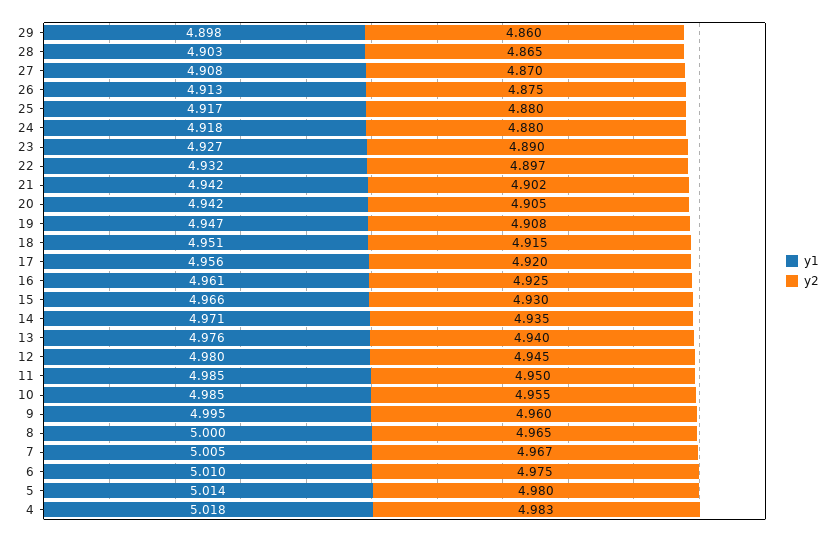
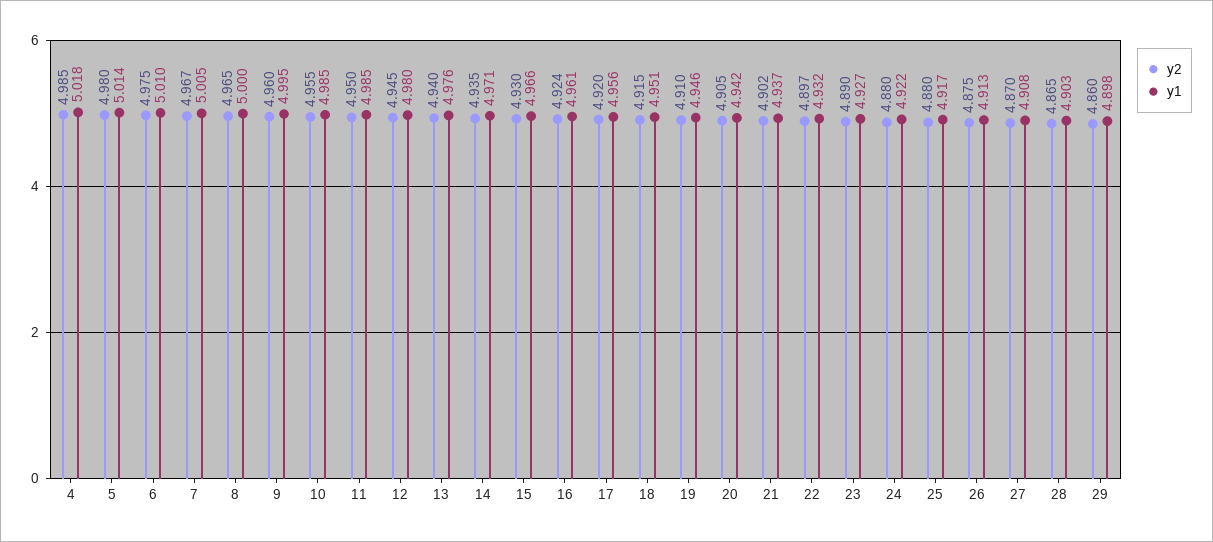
  {
    "y1": {
      "29": 4.898,
      "28": 4.903,
      "27": 4.908,
      "26": 4.913,
      "25": 4.917,
-     "24": 4.918,
+     "24": 4.922,
      "23": 4.927,
      "22": 4.932,
-     "21": 4.942,
+     "21": 4.937,
      "20": 4.942,
-     "19": 4.947,
+     "19": 4.946,
      "18": 4.951,
      "17": 4.956,
      "16": 4.961,
      "15": 4.966,
      "14": 4.971,
      "13": 4.976,
      "12": 4.98,
      "11": 4.985,
      "10": 4.985,
      "9": 4.995,
      "8": 5,
      "7": 5.005,
      "6": 5.01,
      "5": 5.014,
      "4": 5.018
    },
    "y2": {
      "29": 4.86,
      "28": 4.865,
      "27": 4.87,
      "26": 4.875,
      "25": 4.88,
      "24": 4.88,
      "23": 4.89,
      "22": 4.897,
      "21": 4.902,
      "20": 4.905,
-     "19": 4.908,
+     "19": 4.91,
      "18": 4.915,
      "17": 4.92,
-     "16": 4.925,
+     "16": 4.924,
      "15": 4.93,
      "14": 4.935,
      "13": 4.94,
      "12": 4.945,
      "11": 4.95,
      "10": 4.955,
      "9": 4.96,
      "8": 4.965,
      "7": 4.967,
      "6": 4.975,
      "5": 4.98,
-     "4": 4.983
+     "4": 4.985
    }
  }

